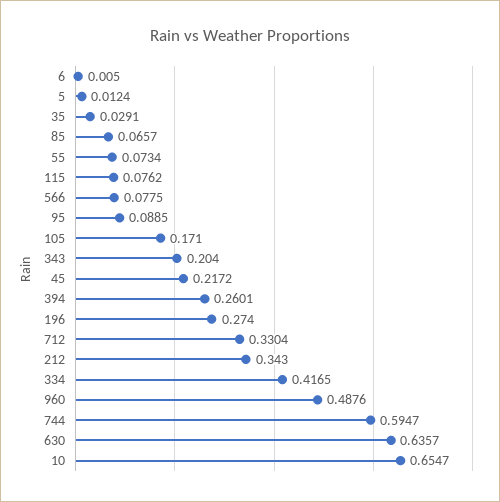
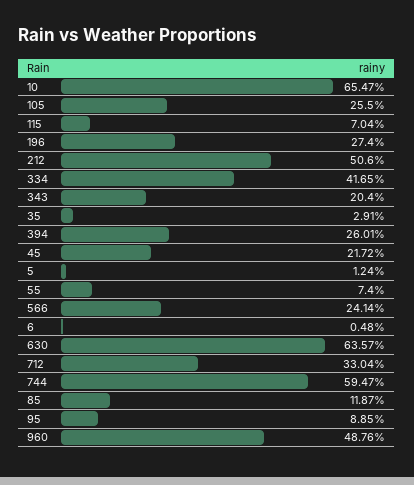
  {
-   "6": 0.005,
+   "6": 0.0048,
    "5": 0.0124,
    "35": 0.0291,
-   "85": 0.0657,
+   "85": 0.1187,
-   "55": 0.0734,
+   "55": 0.074,
-   "115": 0.0762,
+   "115": 0.0704,
-   "566": 0.0775,
+   "566": 0.2414,
    "95": 0.0885,
-   "105": 0.171,
+   "105": 0.255,
    "343": 0.204,
    "45": 0.2172,
    "394": 0.2601,
    "196": 0.274,
    "712": 0.3304,
-   "212": 0.343,
+   "212": 0.506,
    "334": 0.4165,
    "960": 0.4876,
    "744": 0.5947,
    "630": 0.6357,
    "10": 0.6547
  }

